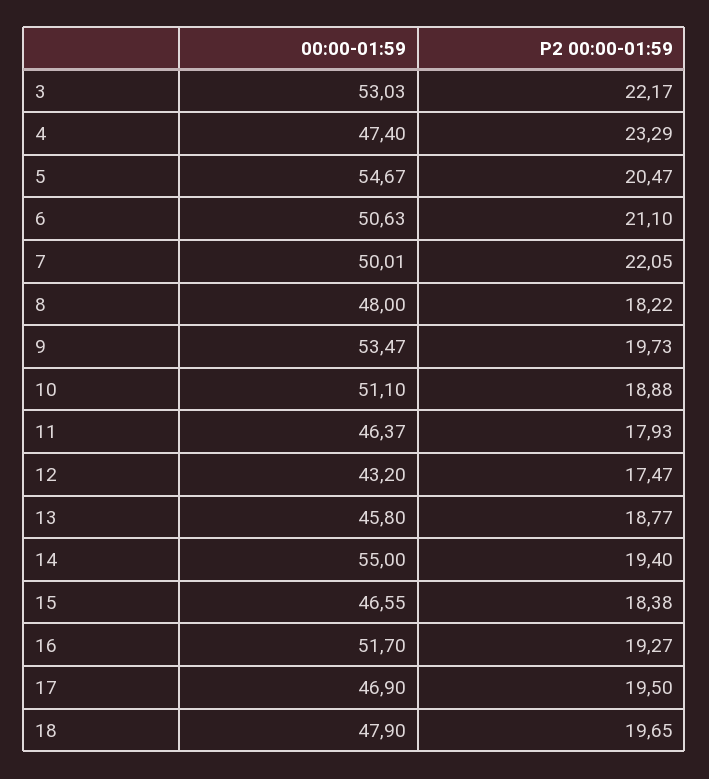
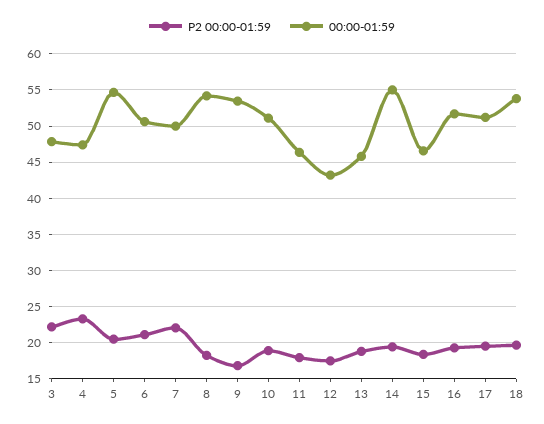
  {
    "00:00-01:59": {
-     "3": 53.03,
+     "3": 48,
      "4": 47.4,
      "5": 54.67,
      "6": 50.63,
      "7": 50.01,
-     "8": 48,
+     "8": 54,
      "9": 53.47,
      "10": 51.1,
      "11": 46.37,
      "12": 43.2,
      "13": 45.8,
      "14": 55,
      "15": 46.55,
      "16": 51.7,
-     "17": 46.9,
+     "17": 51,
-     "18": 47.9
+     "18": 54
    },
    "P2 00:00-01:59": {
      "3": 22.17,
      "4": 23.29,
      "5": 20.47,
      "6": 21.1,
      "7": 22.05,
      "8": 18.22,
-     "9": 19.73,
+     "9": 17,
      "10": 18.88,
      "11": 17.93,
      "12": 17.47,
      "13": 18.77,
      "14": 19.4,
      "15": 18.38,
      "16": 19.27,
      "17": 19.5,
      "18": 19.65
    }
  }

